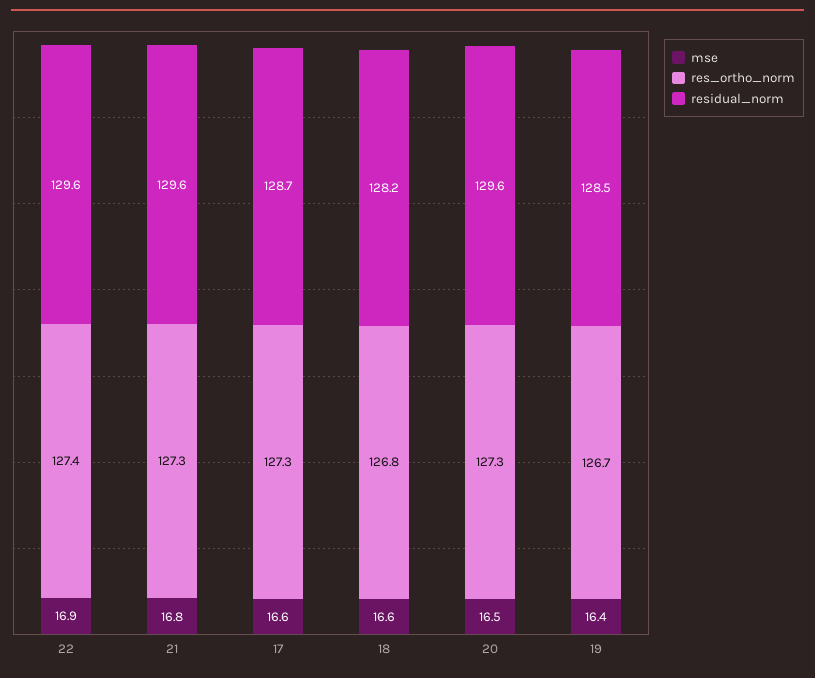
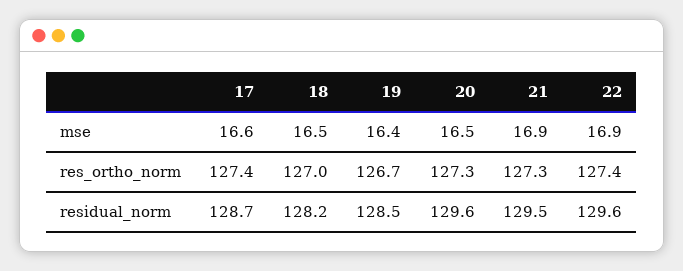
  {
    "mse": {
      "22": 16.9,
-     "21": 16.8,
+     "21": 16.9,
      "17": 16.6,
-     "18": 16.6,
+     "18": 16.5,
      "20": 16.5,
      "19": 16.4
    },
    "res_ortho_norm": {
      "22": 127.4,
      "21": 127.3,
-     "17": 127.3,
+     "17": 127.4,
-     "18": 126.8,
+     "18": 127,
      "20": 127.3,
      "19": 126.7
    },
    "residual_norm": {
      "22": 129.6,
-     "21": 129.6,
+     "21": 129.5,
      "17": 128.7,
      "18": 128.2,
      "20": 129.6,
      "19": 128.5
    }
  }

